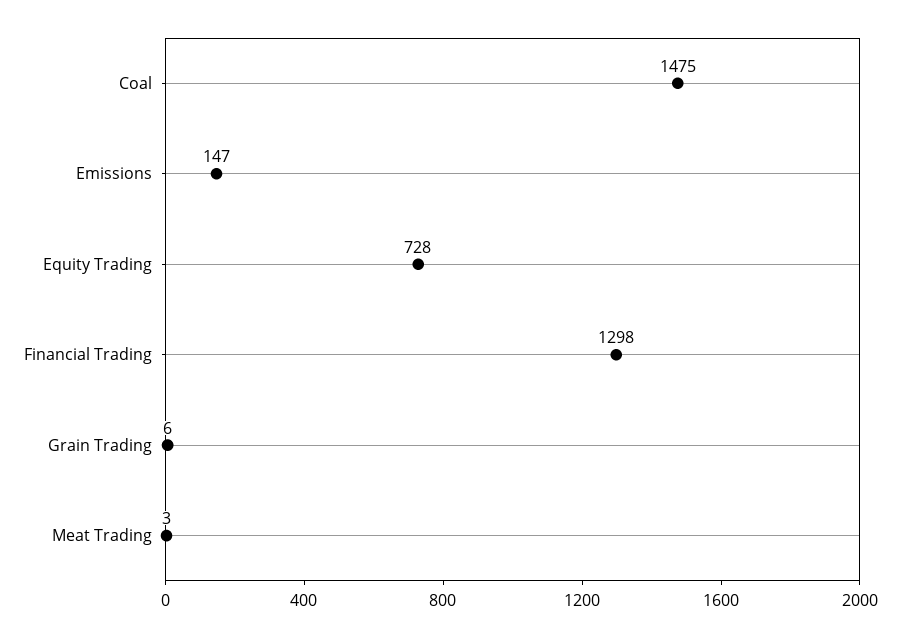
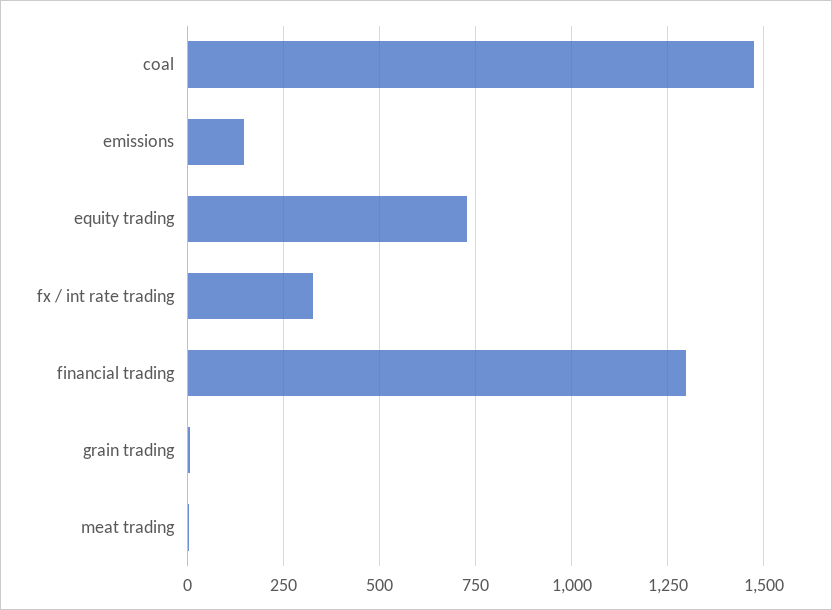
  {
    "Coal": 1475,
    "Emissions": 147,
    "Equity Trading": 728,
    "Financial Trading": 1298,
    "Grain Trading": 6,
-   "Meat Trading": 3
+   "Meat Trading": 3,
+   "fx / int rate trading": 325
  }

